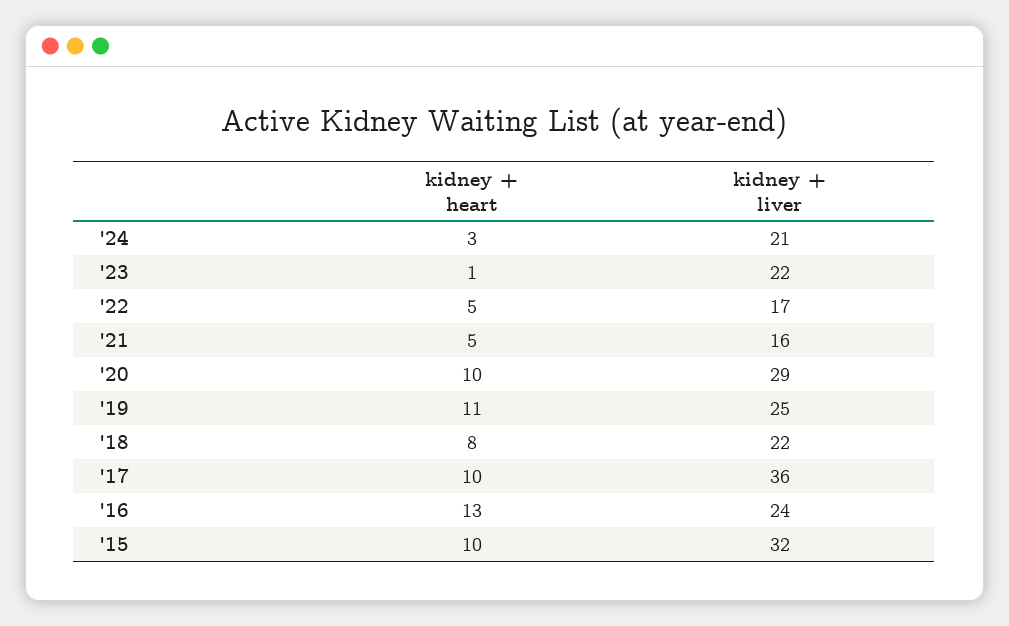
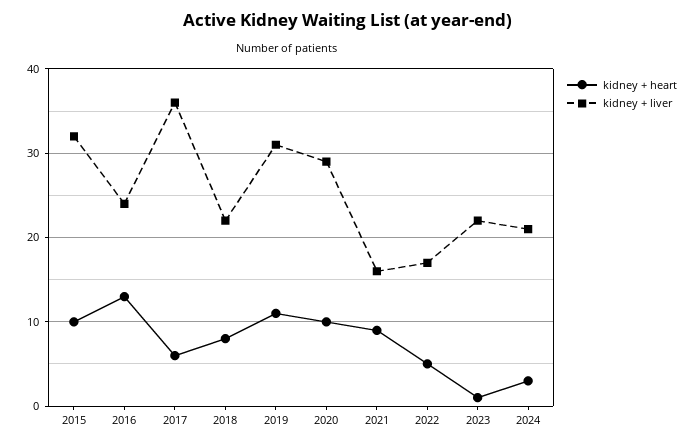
  {
    "kidney + heart": {
      "'24": 3,
      "'23": 1,
      "'22": 5,
-     "'21": 5,
+     "'21": 9,
      "'20": 10,
      "'19": 11,
      "'18": 8,
-     "'17": 10,
+     "'17": 6,
      "'16": 13,
      "'15": 10
    },
    "kidney + liver": {
      "'24": 21,
      "'23": 22,
      "'22": 17,
      "'21": 16,
      "'20": 29,
-     "'19": 25,
+     "'19": 31,
      "'18": 22,
      "'17": 36,
      "'16": 24,
      "'15": 32
    }
  }

